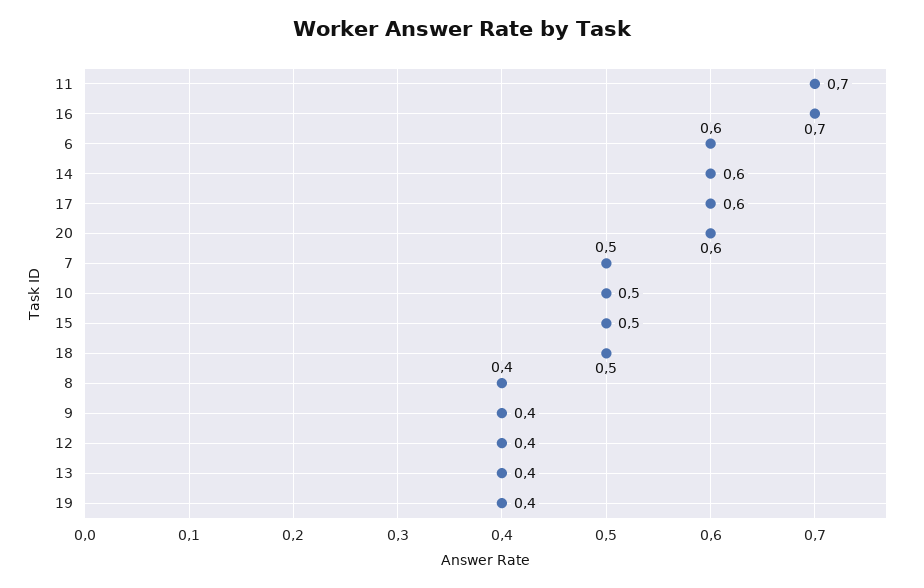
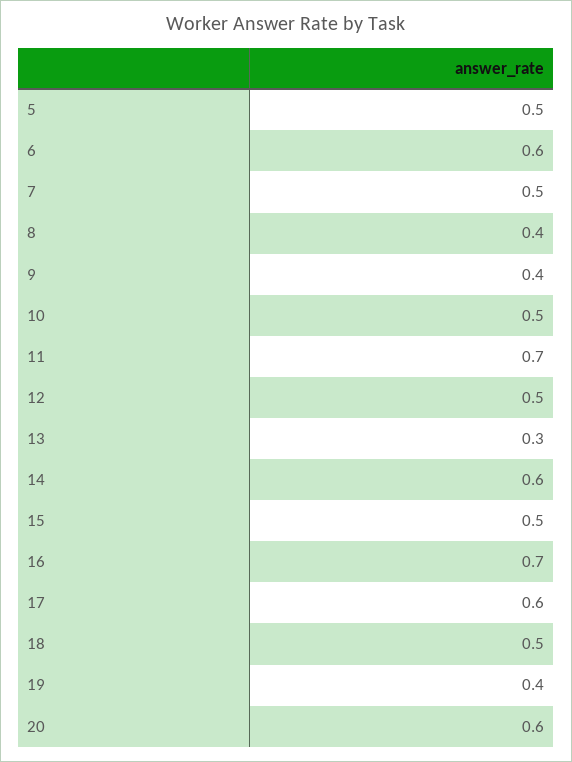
  {
    "11": 0.7,
    "16": 0.7,
    "6": 0.6,
    "14": 0.6,
    "17": 0.6,
    "20": 0.6,
    "7": 0.5,
    "10": 0.5,
    "15": 0.5,
    "18": 0.5,
    "8": 0.4,
    "9": 0.4,
-   "12": 0.4,
+   "12": 0.5,
-   "13": 0.4,
+   "13": 0.3,
-   "19": 0.4
+   "19": 0.4,
+   "5": 0.5
  }

